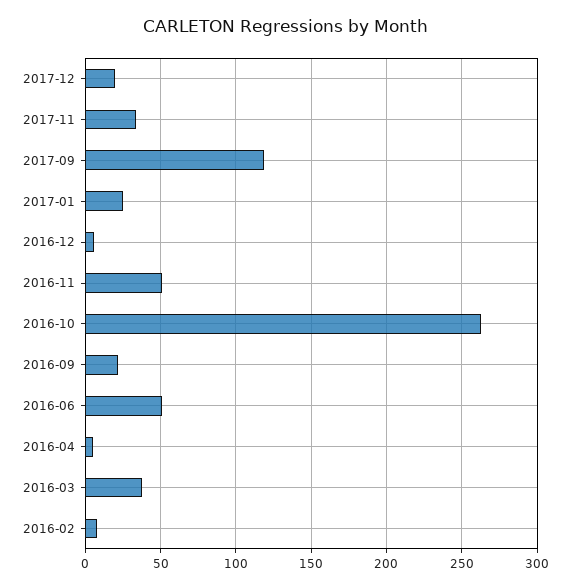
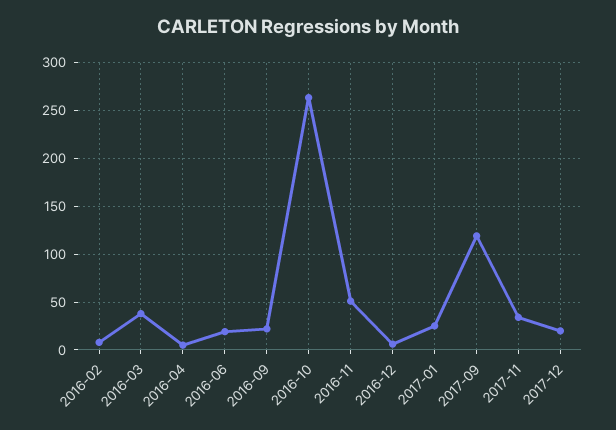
  {
    "2017-12": 20,
    "2017-11": 35,
    "2017-09": 120,
    "2017-01": 25,
    "2016-12": 5,
    "2016-11": 50,
    "2016-10": 265,
    "2016-09": 20,
-   "2016-06": 50,
+   "2016-06": 20,
    "2016-04": 5,
    "2016-03": 40,
    "2016-02": 10
  }

